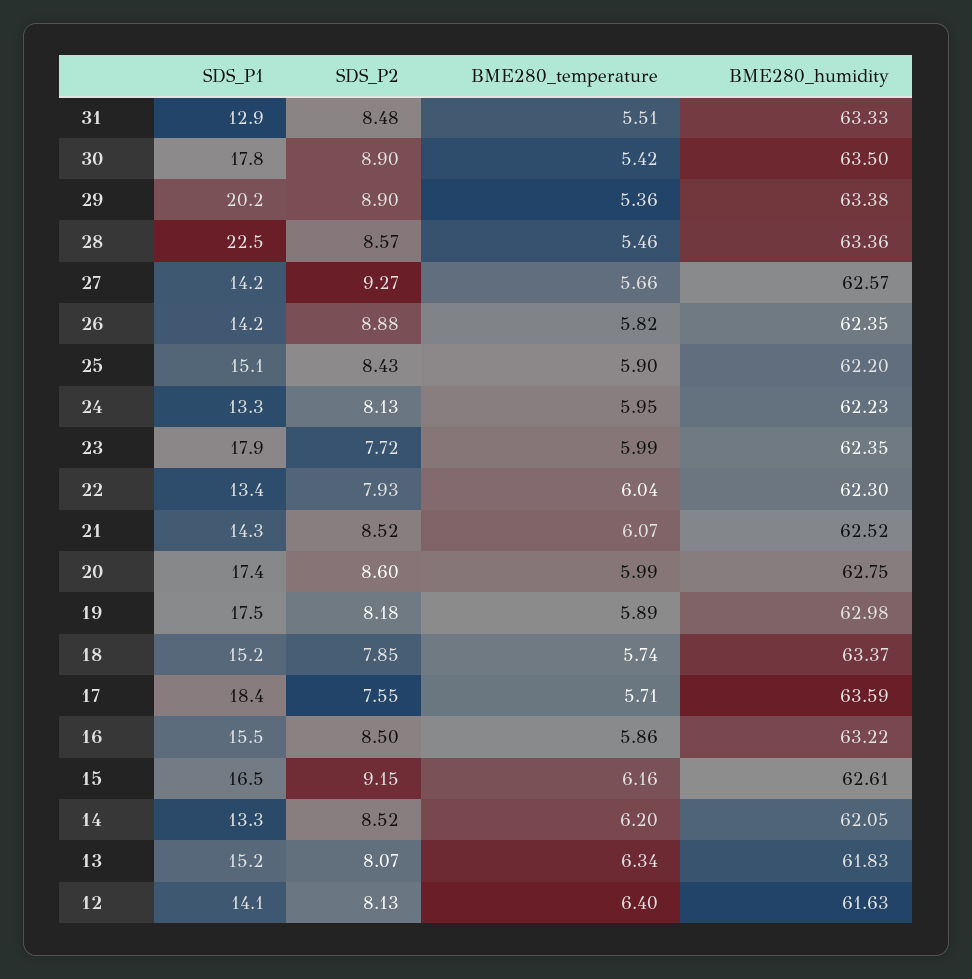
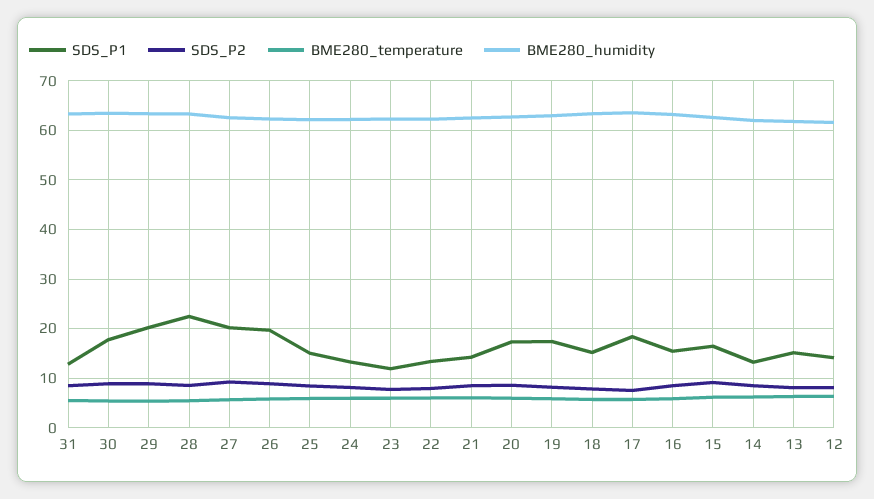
  {
    "SDS_P1": {
      "31": 12.9,
      "30": 17.8,
      "29": 20.2,
      "28": 22.5,
-     "27": 14.2,
+     "27": 20,
-     "26": 14.2,
+     "26": 20,
      "25": 15.1,
      "24": 13.3,
-     "23": 17.9,
+     "23": 12,
      "22": 13.4,
      "21": 14.3,
      "20": 17.4,
      "19": 17.5,
      "18": 15.2,
      "17": 18.4,
      "16": 15.5,
      "15": 16.5,
      "14": 13.3,
      "13": 15.2,
      "12": 14.1
    },
    "SDS_P2": {
      "31": 8.48,
      "30": 8.9,
      "29": 8.9,
      "28": 8.57,
      "27": 9.27,
      "26": 8.88,
      "25": 8.43,
      "24": 8.13,
      "23": 7.72,
      "22": 7.93,
      "21": 8.52,
      "20": 8.6,
      "19": 8.18,
      "18": 7.85,
      "17": 7.55,
      "16": 8.5,
      "15": 9.15,
      "14": 8.52,
      "13": 8.07,
      "12": 8.13
    },
    "BME280_temperature": {
      "31": 5.51,
      "30": 5.42,
      "29": 5.36,
      "28": 5.46,
      "27": 5.66,
      "26": 5.82,
      "25": 5.9,
      "24": 5.95,
      "23": 5.99,
      "22": 6.04,
      "21": 6.07,
      "20": 5.99,
      "19": 5.89,
      "18": 5.74,
      "17": 5.71,
      "16": 5.86,
      "15": 6.16,
      "14": 6.2,
      "13": 6.34,
      "12": 6.4
    },
    "BME280_humidity": {
      "31": 63.33,
      "30": 63.5,
      "29": 63.38,
      "28": 63.36,
      "27": 62.57,
      "26": 62.35,
      "25": 62.2,
      "24": 62.23,
      "23": 62.35,
      "22": 62.3,
      "21": 62.52,
      "20": 62.75,
      "19": 62.98,
      "18": 63.37,
      "17": 63.59,
      "16": 63.22,
      "15": 62.61,
      "14": 62.05,
      "13": 61.83,
      "12": 61.63
    }
  }

